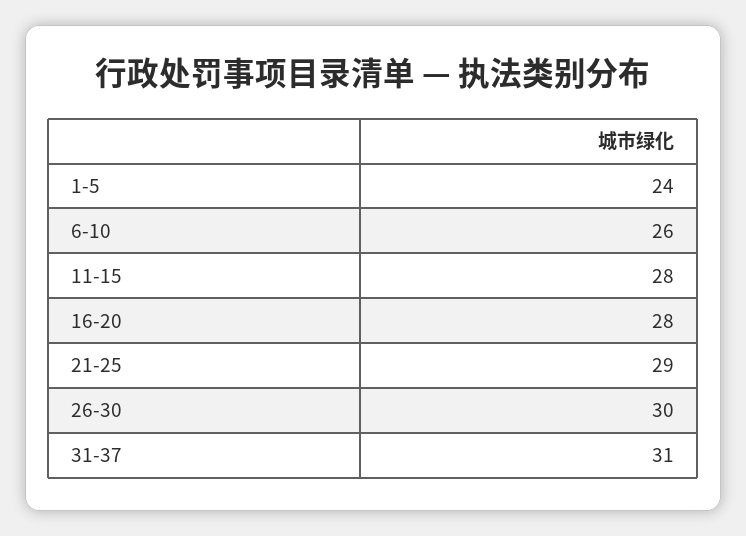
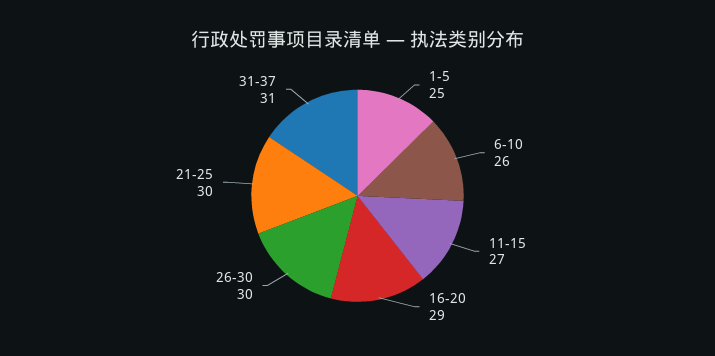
  {
-   "1-5": 24,
+   "1-5": 25,
    "6-10": 26,
-   "11-15": 28,
+   "11-15": 27,
-   "16-20": 28,
+   "16-20": 29,
-   "21-25": 29,
+   "21-25": 30,
    "26-30": 30,
    "31-37": 31
  }

